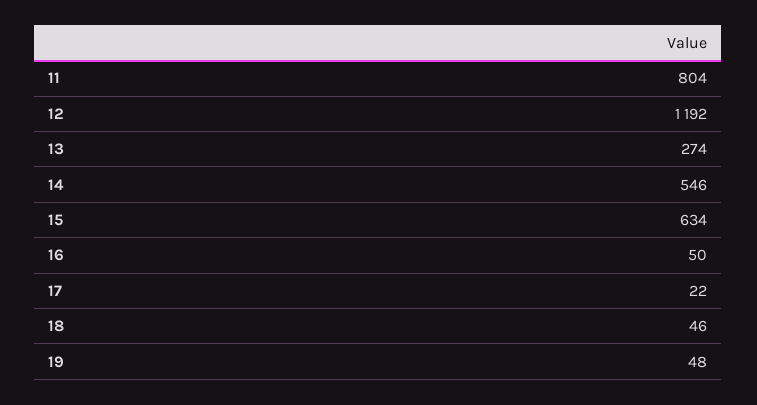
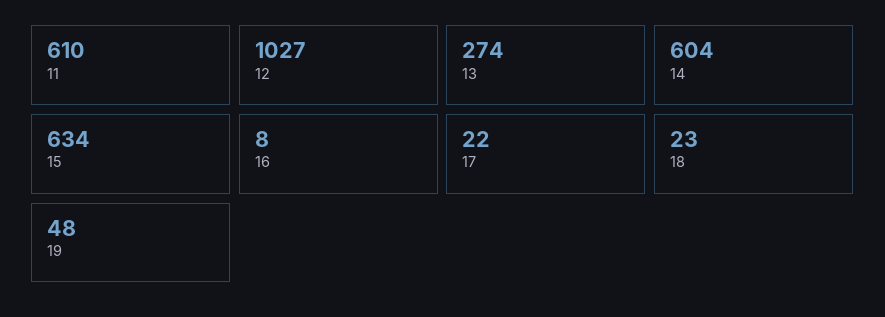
  {
-   "11": 804,
+   "11": 610,
-   "12": 1192,
+   "12": 1027,
    "13": 274,
-   "14": 546,
+   "14": 604,
    "15": 634,
-   "16": 50,
+   "16": 8,
    "17": 22,
-   "18": 46,
+   "18": 23,
    "19": 48
  }

